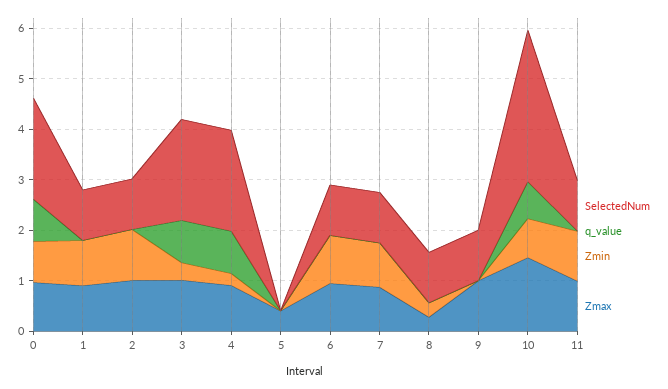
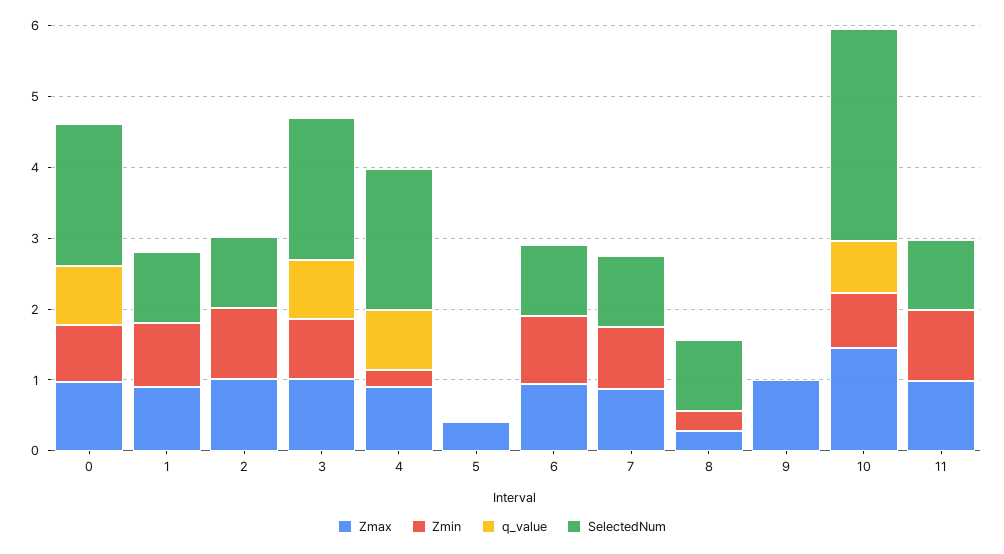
  {
    "SelectedNum": {
      "0": 2,
      "1": 1,
      "2": 1,
      "3": 2,
      "4": 2,
      "5": 0,
      "6": 1,
      "7": 1,
      "8": 1,
-     "9": 1,
+     "9": 0,
      "10": 3,
      "11": 1
    },
    "q_value": {
      "0": 0.8,
      "1": 0,
      "2": 0,
      "3": 0.8,
      "4": 0.8,
      "5": 0,
      "6": 0,
      "7": 0,
      "8": 0,
      "9": 0,
      "10": 0.8,
      "11": 0
    },
    "Zmin": {
      "0": 0.8,
      "1": 1,
      "2": 1,
-     "3": 0.4,
+     "3": 0.8,
      "4": 0.2,
      "5": 0,
      "6": 1,
      "7": 0.8,
      "8": 0.2,
      "9": 0,
      "10": 0.8,
      "11": 1
    },
    "Zmax": {
      "0": 1,
      "1": 1,
      "2": 1,
      "3": 1,
      "4": 1,
      "5": 0.4,
      "6": 1,
      "7": 0.8,
      "8": 0.2,
      "9": 1,
      "10": 1.4,
      "11": 1
    }
  }

